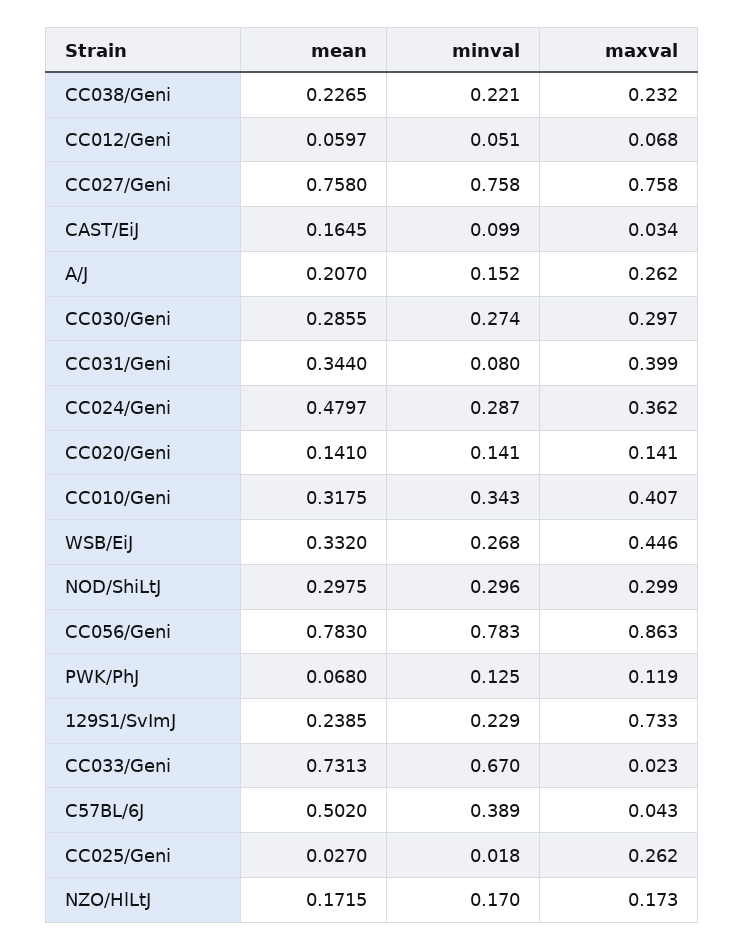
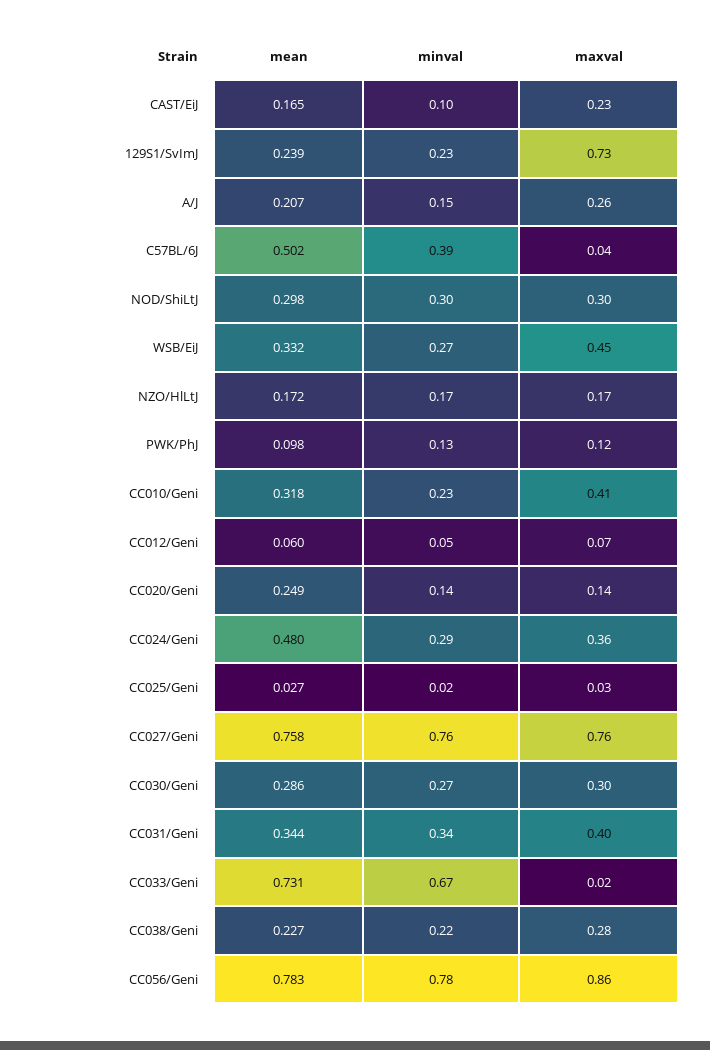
  {
    "mean": {
      "CC038/Geni": 0.2265,
      "CC012/Geni": 0.0597,
      "CC027/Geni": 0.758,
      "CAST/EiJ": 0.1645,
      "A/J": 0.207,
      "CC030/Geni": 0.2855,
      "CC031/Geni": 0.344,
      "CC024/Geni": 0.4797,
-     "CC020/Geni": 0.141,
+     "CC020/Geni": 0.249,
      "CC010/Geni": 0.3175,
      "WSB/EiJ": 0.332,
      "NOD/ShiLtJ": 0.2975,
      "CC056/Geni": 0.783,
-     "PWK/PhJ": 0.068,
+     "PWK/PhJ": 0.098,
      "129S1/SvImJ": 0.2385,
      "CC033/Geni": 0.7313,
      "C57BL/6J": 0.502,
      "CC025/Geni": 0.027,
      "NZO/HlLtJ": 0.1715
    },
    "minval": {
      "CC038/Geni": 0.221,
      "CC012/Geni": 0.051,
      "CC027/Geni": 0.758,
      "CAST/EiJ": 0.099,
      "A/J": 0.152,
      "CC030/Geni": 0.274,
-     "CC031/Geni": 0.08,
+     "CC031/Geni": 0.34,
      "CC024/Geni": 0.287,
      "CC020/Geni": 0.141,
-     "CC010/Geni": 0.343,
+     "CC010/Geni": 0.23,
      "WSB/EiJ": 0.268,
      "NOD/ShiLtJ": 0.296,
      "CC056/Geni": 0.783,
      "PWK/PhJ": 0.125,
      "129S1/SvImJ": 0.229,
      "CC033/Geni": 0.67,
      "C57BL/6J": 0.389,
      "CC025/Geni": 0.018,
      "NZO/HlLtJ": 0.17
    },
    "maxval": {
-     "CC038/Geni": 0.232,
+     "CC038/Geni": 0.28,
      "CC012/Geni": 0.068,
      "CC027/Geni": 0.758,
-     "CAST/EiJ": 0.034,
+     "CAST/EiJ": 0.23,
      "A/J": 0.262,
      "CC030/Geni": 0.297,
      "CC031/Geni": 0.399,
      "CC024/Geni": 0.362,
      "CC020/Geni": 0.141,
      "CC010/Geni": 0.407,
      "WSB/EiJ": 0.446,
      "NOD/ShiLtJ": 0.299,
      "CC056/Geni": 0.863,
      "PWK/PhJ": 0.119,
      "129S1/SvImJ": 0.733,
      "CC033/Geni": 0.023,
      "C57BL/6J": 0.043,
-     "CC025/Geni": 0.262,
+     "CC025/Geni": 0.03,
      "NZO/HlLtJ": 0.173
    }
  }

